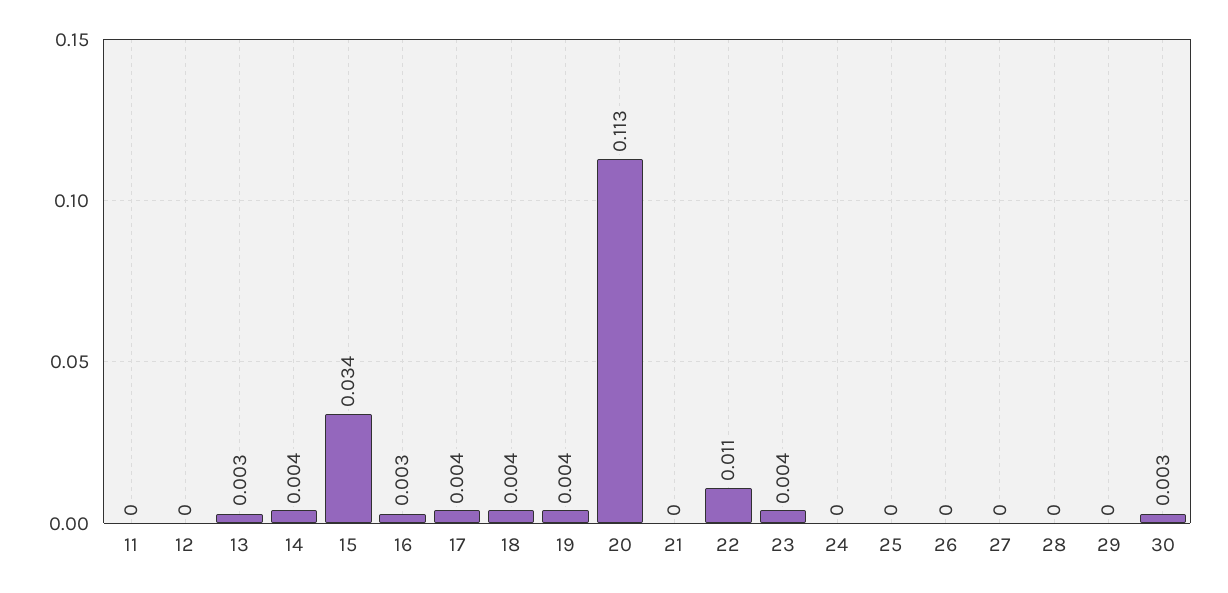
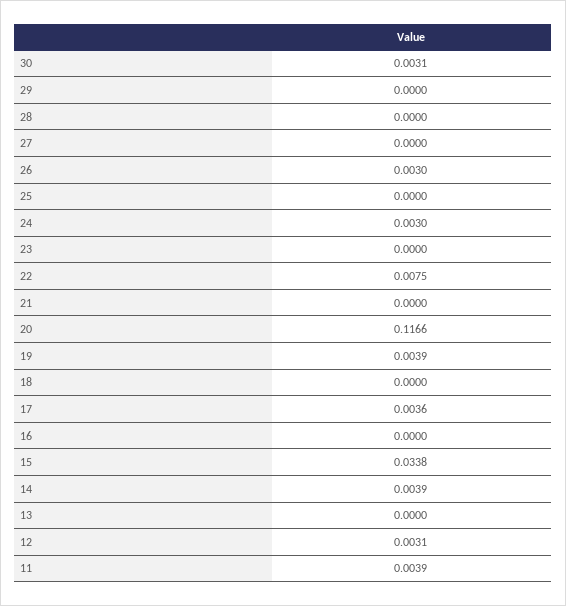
  {
-   "11": 0,
+   "11": 0.0039,
-   "12": 0,
+   "12": 0.0031,
-   "13": 0.003,
+   "13": 0,
    "14": 0.0039,
    "15": 0.0338,
-   "16": 0.003,
+   "16": 0,
    "17": 0.0036,
-   "18": 0.004,
+   "18": 0,
    "19": 0.0039,
-   "20": 0.113,
+   "20": 0.1166,
    "21": 0,
-   "22": 0.011,
+   "22": 0.0075,
-   "23": 0.004,
+   "23": 0,
-   "24": 0,
+   "24": 0.003,
    "25": 0,
-   "26": 0,
+   "26": 0.003,
    "27": 0,
    "28": 0,
    "29": 0,
    "30": 0.0031
  }

